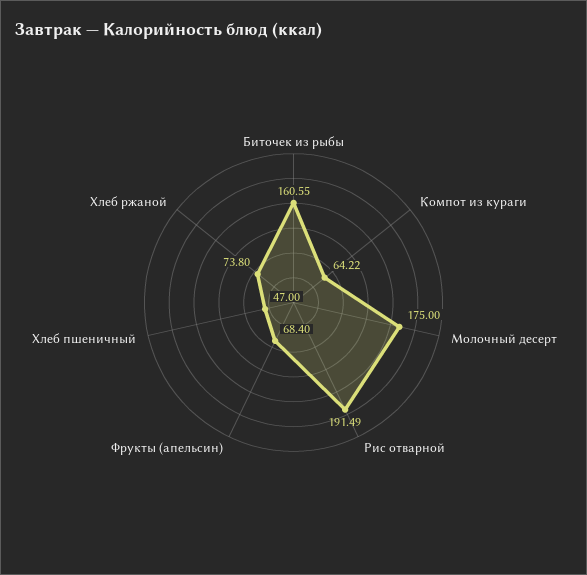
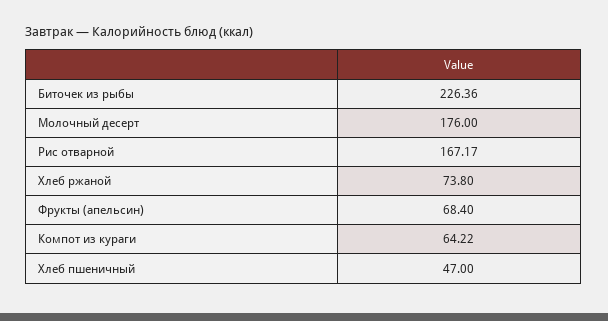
  {
-   "Биточек из рыбы": 160.55,
+   "Биточек из рыбы": 226.36,
    "Компот из кураги": 64.22,
-   "Молочный десерт": 175,
+   "Молочный десерт": 176,
-   "Рис отварной": 191.49,
+   "Рис отварной": 167.17,
    "Фрукты (апельсин)": 68.4,
    "Хлеб пшеничный": 47,
    "Хлеб ржаной": 73.8
  }

